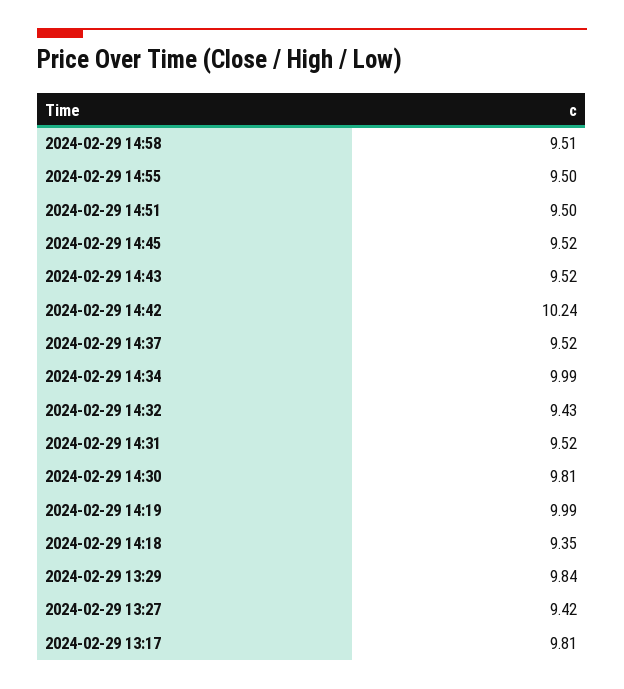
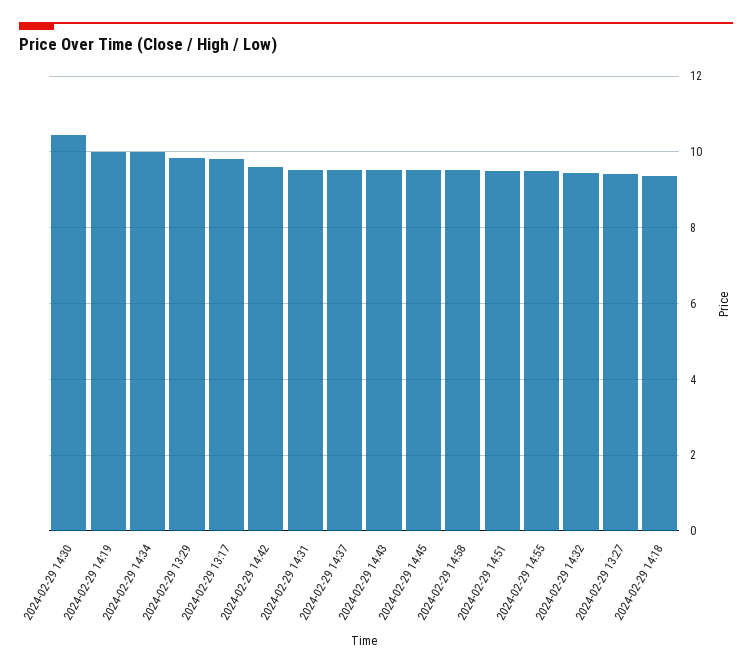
  {
    "2024-02-29 14:58": 9.51,
    "2024-02-29 14:55": 9.5,
    "2024-02-29 14:51": 9.5,
    "2024-02-29 14:45": 9.52,
    "2024-02-29 14:43": 9.52,
-   "2024-02-29 14:42": 10.24,
+   "2024-02-29 14:42": 9.6,
    "2024-02-29 14:37": 9.52,
    "2024-02-29 14:34": 9.99,
    "2024-02-29 14:32": 9.43,
    "2024-02-29 14:31": 9.52,
-   "2024-02-29 14:30": 9.81,
+   "2024-02-29 14:30": 10.4,
    "2024-02-29 14:19": 9.99,
    "2024-02-29 14:18": 9.35,
    "2024-02-29 13:29": 9.84,
    "2024-02-29 13:27": 9.42,
    "2024-02-29 13:17": 9.81
  }

